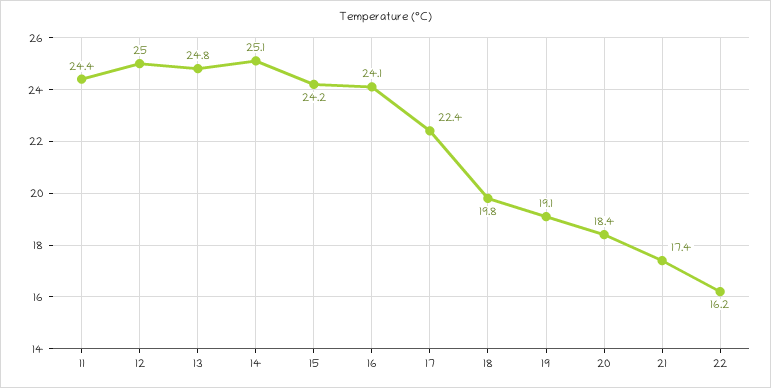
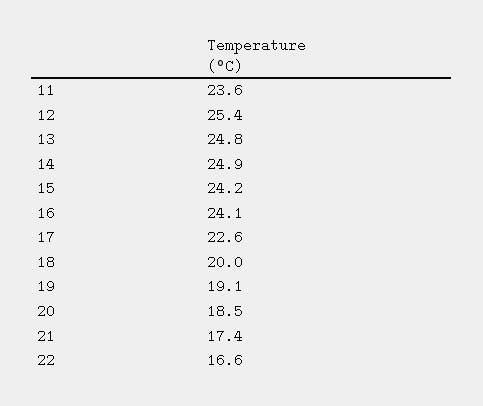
  {
-   "11": 24.4,
+   "11": 23.6,
-   "12": 25,
+   "12": 25.4,
    "13": 24.8,
-   "14": 25.1,
+   "14": 24.9,
    "15": 24.2,
    "16": 24.1,
-   "17": 22.4,
+   "17": 22.6,
-   "18": 19.8,
+   "18": 20,
    "19": 19.1,
-   "20": 18.4,
+   "20": 18.5,
    "21": 17.4,
-   "22": 16.2
+   "22": 16.6
  }

